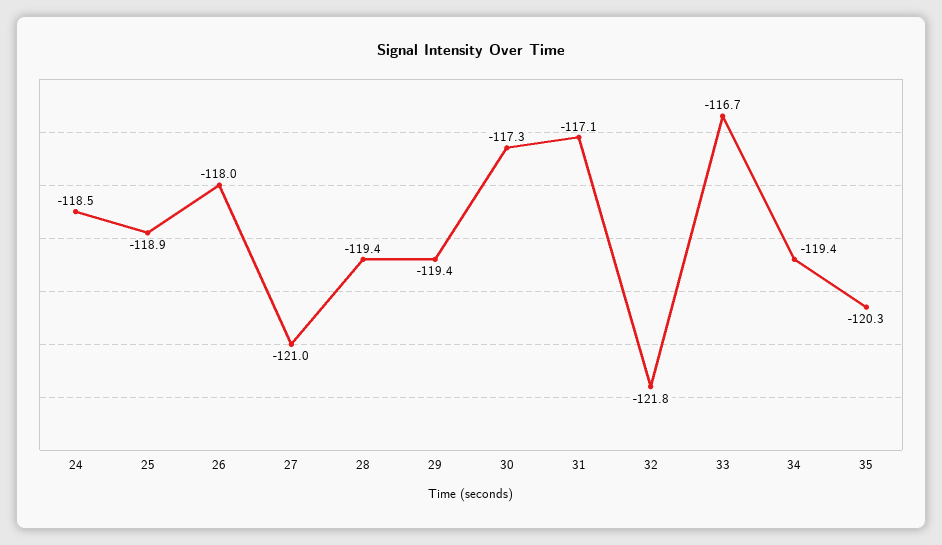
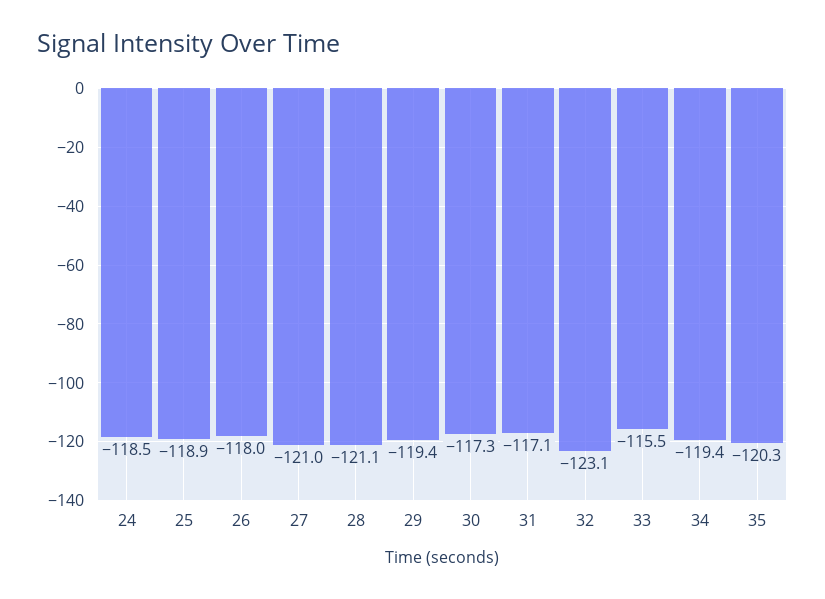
  {
    "24": -118.5,
    "25": -118.9,
    "26": -118,
    "27": -121,
-   "28": -119.4,
+   "28": -121.1,
    "29": -119.4,
    "30": -117.3,
    "31": -117.1,
-   "32": -121.8,
+   "32": -123.1,
-   "33": -116.7,
+   "33": -115.5,
    "34": -119.4,
    "35": -120.3
  }

